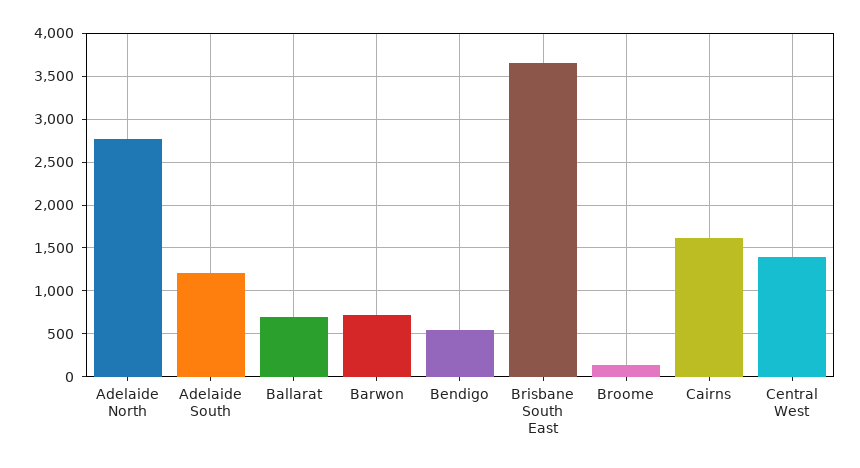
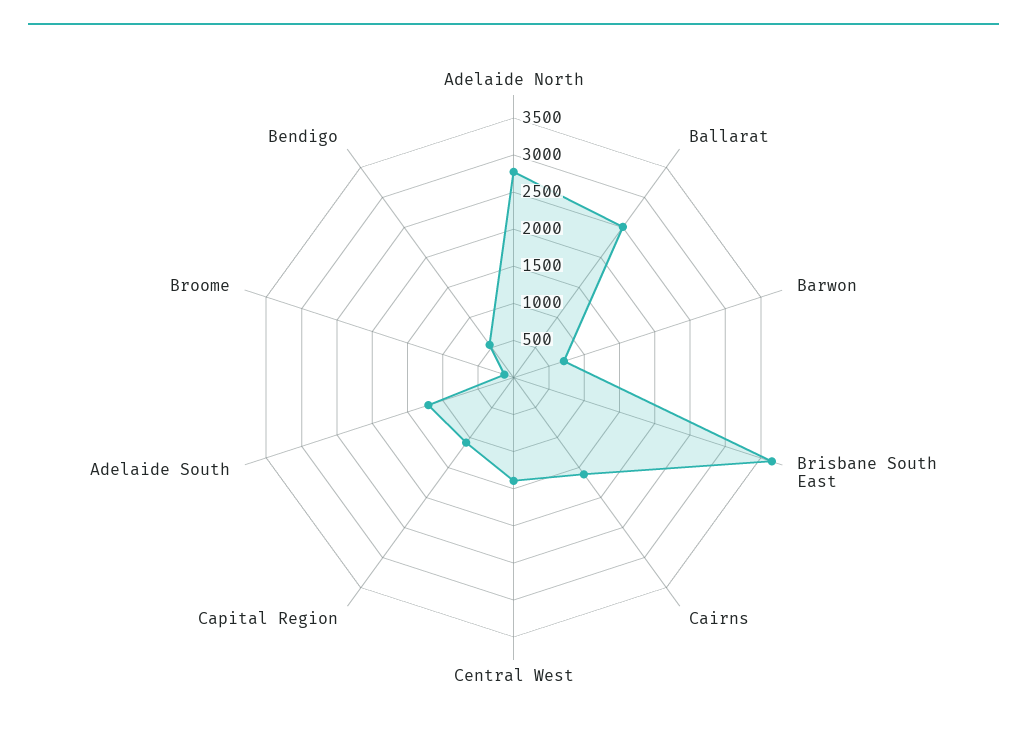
  {
    "Adelaide North": 2800,
    "Adelaide South": 1200,
-   "Ballarat": 700,
+   "Ballarat": 2500,
    "Barwon": 700,
    "Bendigo": 500,
    "Brisbane South East": 3700,
    "Broome": 100,
    "Cairns": 1600,
-   "Central West": 1400
+   "Central West": 1400,
+   "Capital Region": 1000
  }

